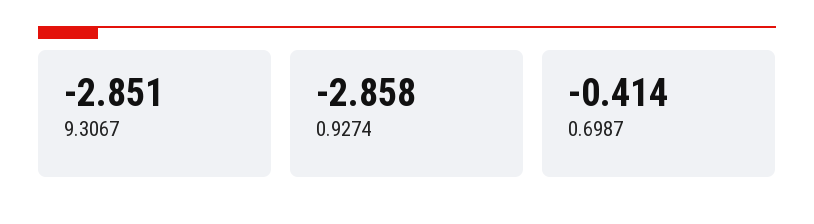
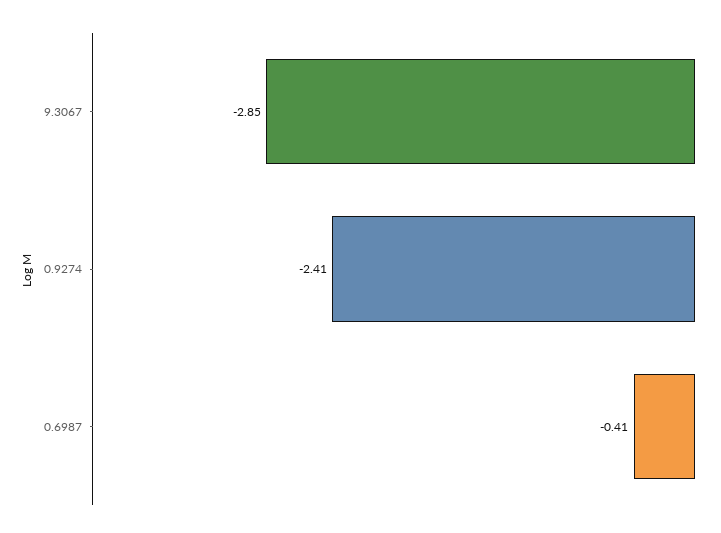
  {
    "9.3067": -2.851,
-   "0.9274": -2.858,
+   "0.9274": -2.41,
    "0.6987": -0.414
  }

